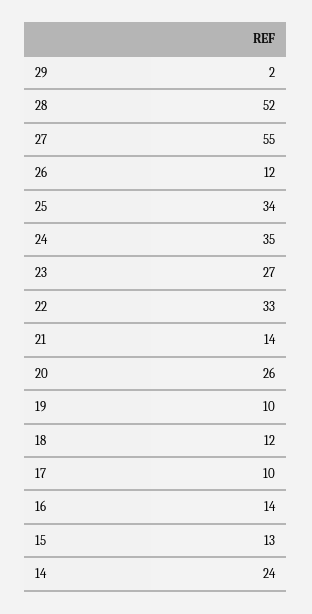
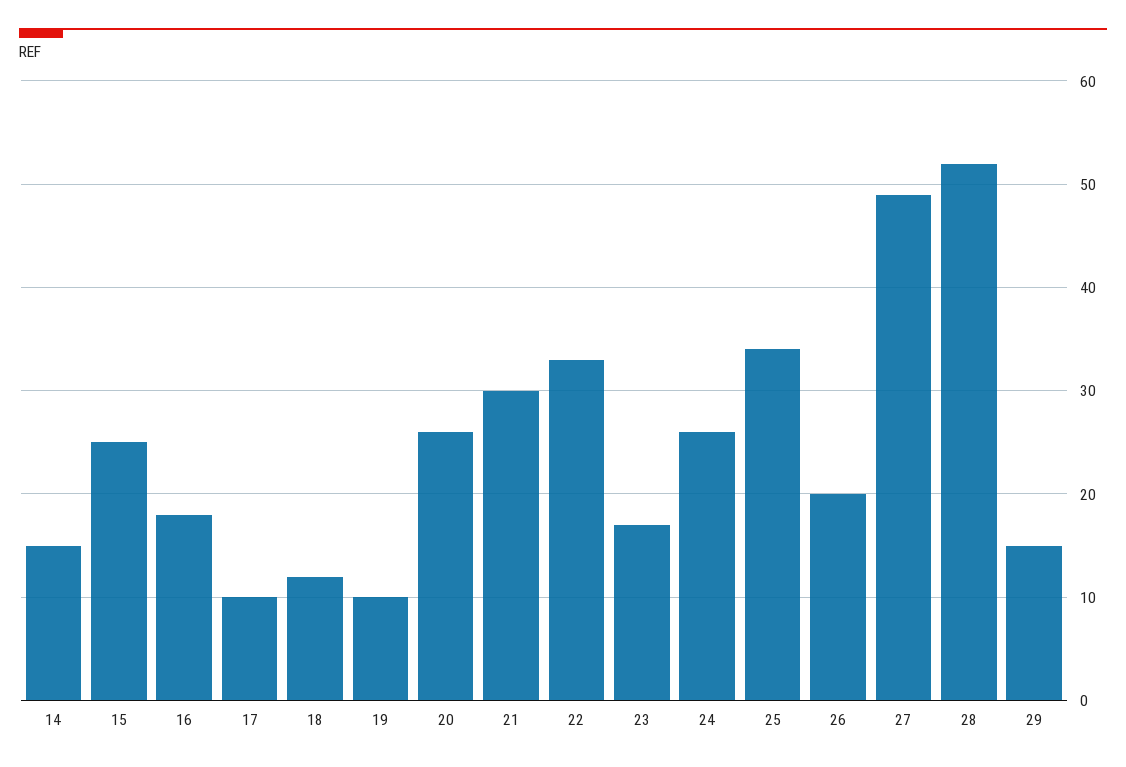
  {
-   "29": 2,
+   "29": 15,
    "28": 52,
-   "27": 55,
+   "27": 49,
-   "26": 12,
+   "26": 20,
    "25": 34,
-   "24": 35,
+   "24": 26,
-   "23": 27,
+   "23": 17,
    "22": 33,
-   "21": 14,
+   "21": 30,
    "20": 26,
    "19": 10,
    "18": 12,
    "17": 10,
-   "16": 14,
+   "16": 18,
-   "15": 13,
+   "15": 25,
-   "14": 24
+   "14": 15
  }

